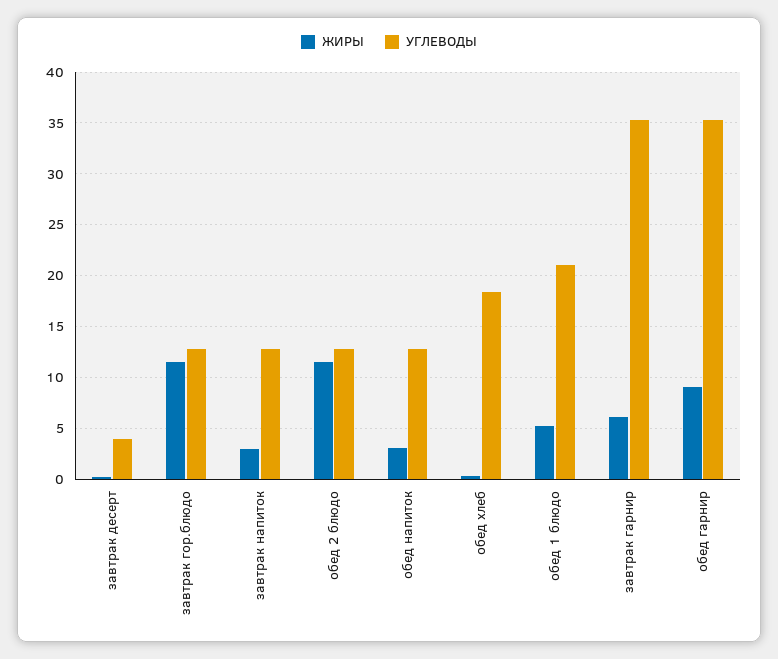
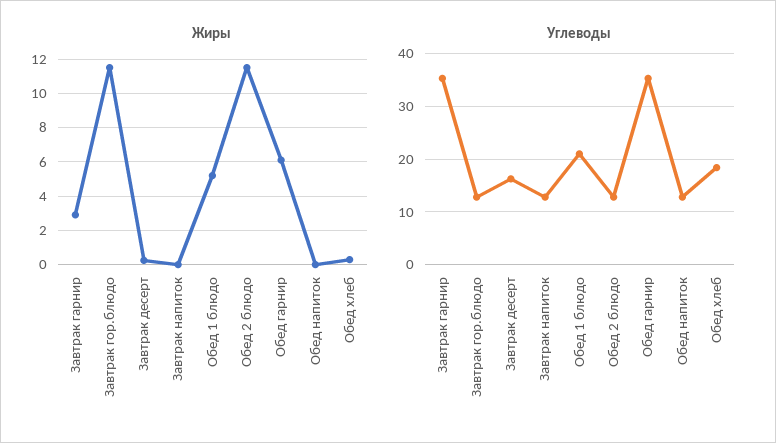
  {
    "ЖИРЫ": {
      "завтрак десерт": 0.5,
      "завтрак гор.блюдо": 11.5,
-     "завтрак напиток": 3,
+     "завтрак напиток": 0,
      "обед 2 блюдо": 11.5,
-     "обед напиток": 3,
+     "обед напиток": 0,
      "обед хлеб": 0.5,
      "обед 1 блюдо": 5,
-     "завтрак гарнир": 6,
+     "завтрак гарнир": 3,
-     "обед гарнир": 9
+     "обед гарнир": 6
    },
    "УГЛЕВОДЫ": {
-     "завтрак десерт": 4,
+     "завтрак десерт": 16,
      "завтрак гор.блюдо": 13,
      "завтрак напиток": 13,
      "обед 2 блюдо": 13,
      "обед напиток": 13,
      "обед хлеб": 18,
      "обед 1 блюдо": 21,
      "завтрак гарнир": 35,
      "обед гарнир": 35
    }
  }

